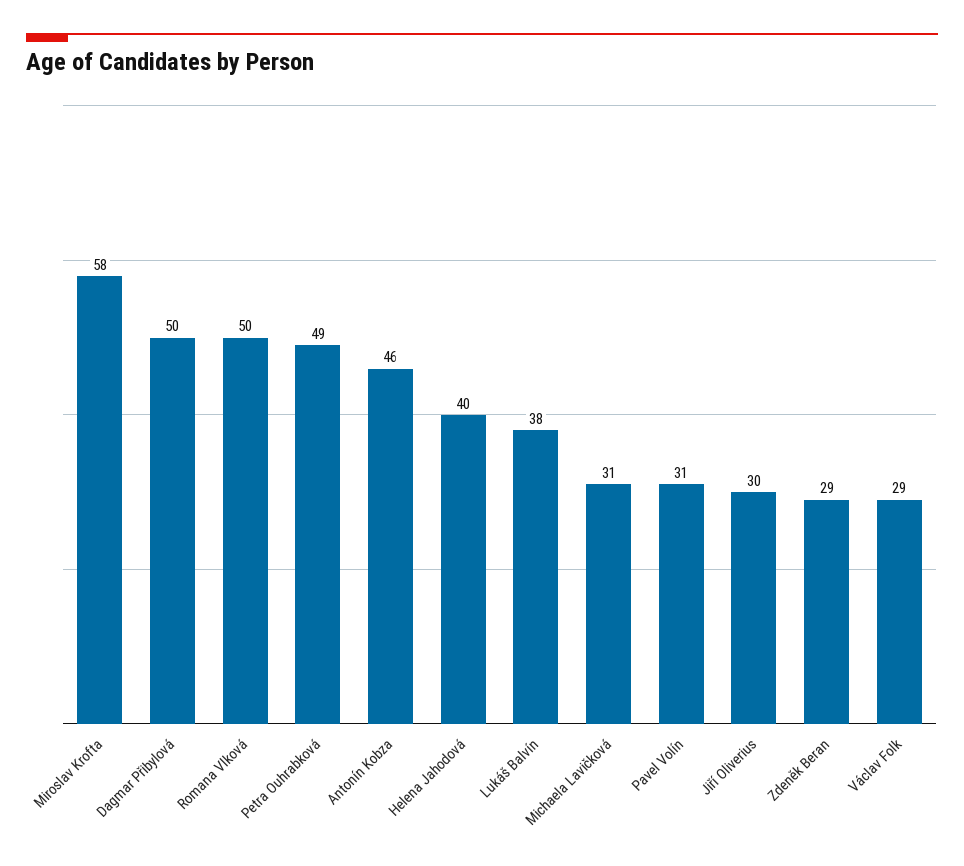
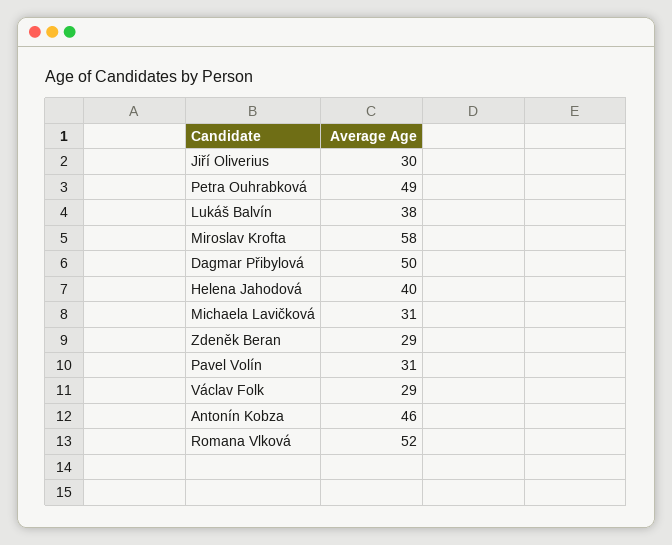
  {
    "Miroslav Krofta": 58,
    "Dagmar Přibylová": 50,
-   "Romana Vlková": 50,
+   "Romana Vlková": 52,
    "Petra Ouhrabková": 49,
    "Antonín Kobza": 46,
    "Helena Jahodová": 40,
    "Lukáš Balvín": 38,
    "Michaela Lavičková": 31,
    "Pavel Volín": 31,
    "Jiří Oliverius": 30,
    "Zdeněk Beran": 29,
    "Václav Folk": 29
  }

